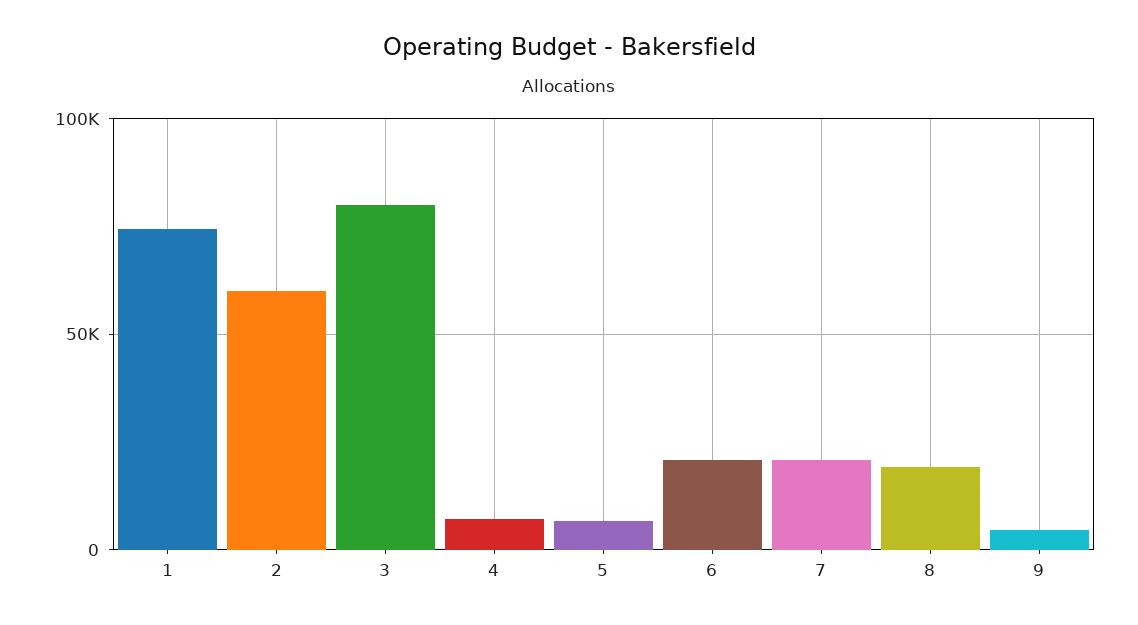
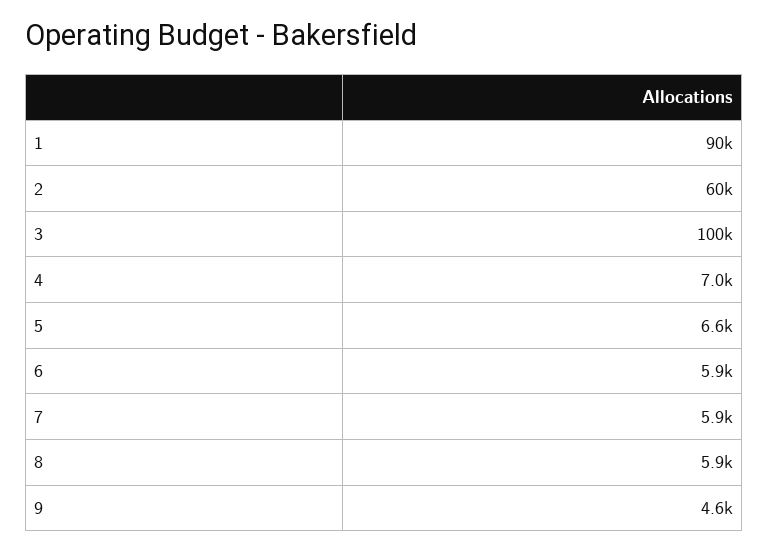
  {
-   "1": 75000,
+   "1": 90000,
    "2": 60000,
-   "3": 80000,
+   "3": 100000,
    "4": 7000,
    "5": 6600,
-   "6": 20000,
+   "6": 5900,
-   "7": 20000,
+   "7": 5900,
-   "8": 20000,
+   "8": 5900,
    "9": 4600
  }

